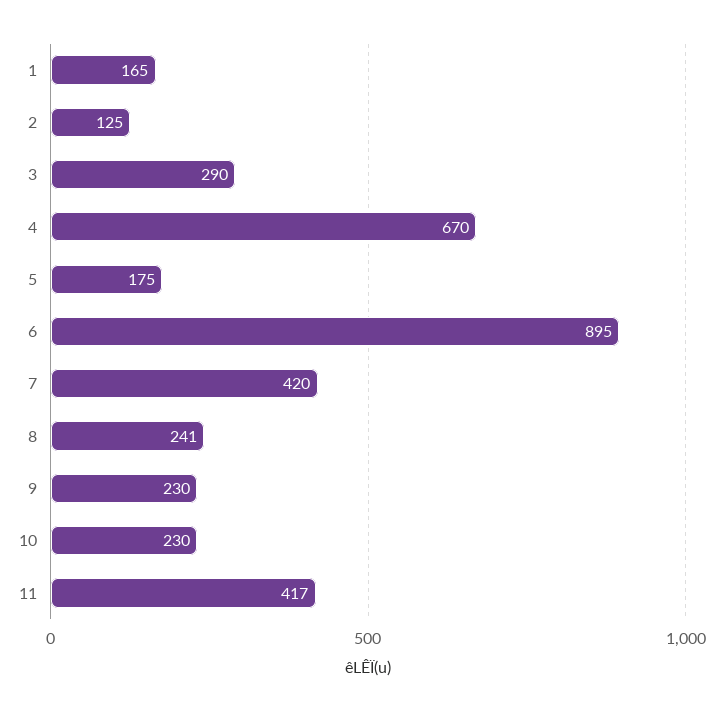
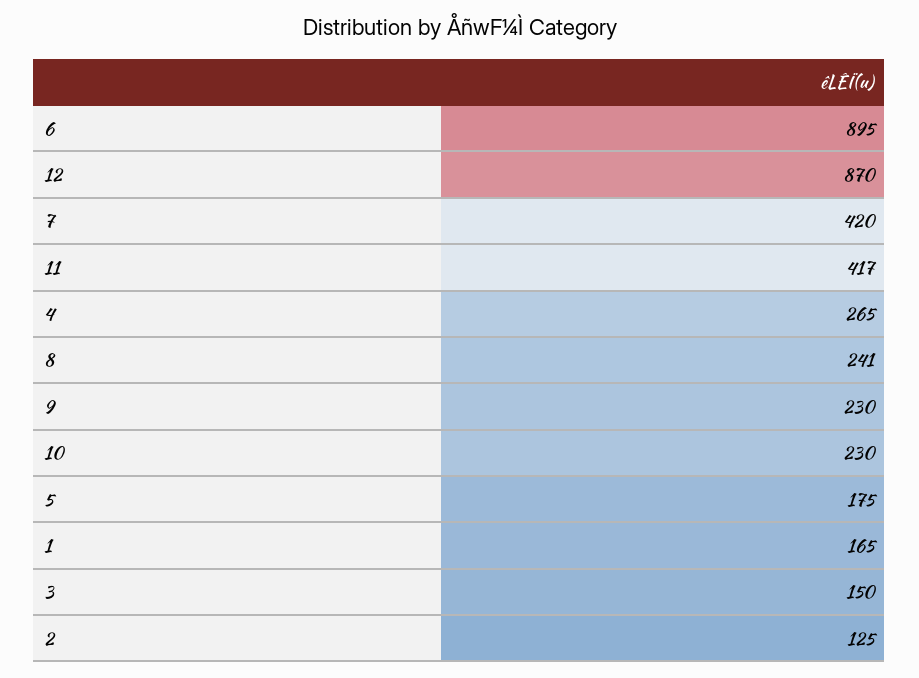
  {
    "1": 165,
    "2": 125,
-   "3": 290,
+   "3": 150,
-   "4": 670,
+   "4": 265,
    "5": 175,
    "6": 895,
    "7": 420,
    "8": 241,
    "9": 230,
    "10": 230,
-   "11": 417
+   "11": 417,
+   "12": 870
  }

